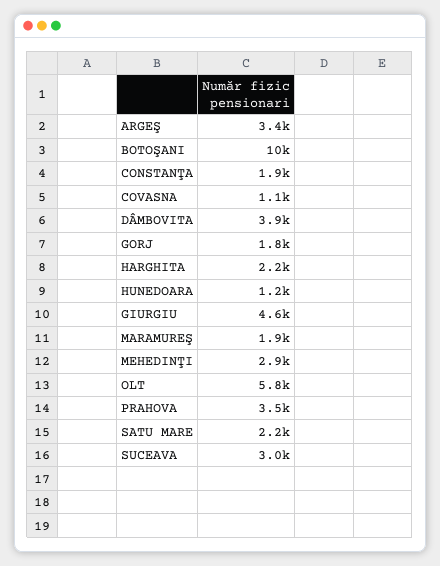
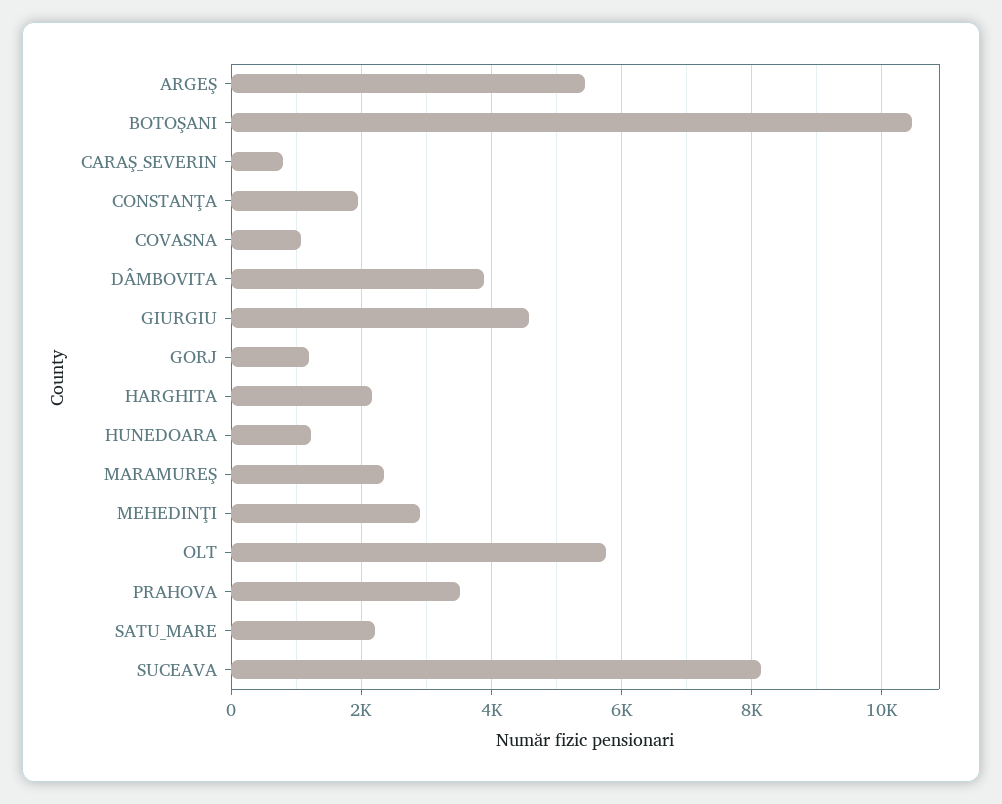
  {
-   "ARGEŞ": 3400,
+   "ARGEŞ": 5400,
    "BOTOŞANI": 10000,
    "CONSTANŢA": 1900,
    "COVASNA": 1100,
    "DÂMBOVITA": 3900,
-   "GORJ": 1800,
+   "GORJ": 1200,
    "HARGHITA": 2200,
    "HUNEDOARA": 1200,
    "GIURGIU": 4600,
-   "MARAMUREŞ": 1900,
+   "MARAMUREŞ": 2400,
    "MEHEDINŢI": 2900,
    "OLT": 5800,
    "PRAHOVA": 3500,
    "SATU MARE": 2200,
-   "SUCEAVA": 3000
+   "SUCEAVA": 8200,
+   "CARAŞ_SEVERIN": 800
  }

